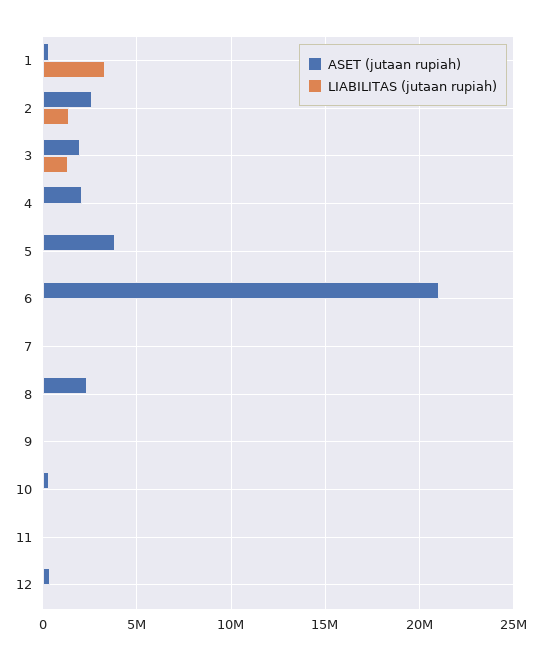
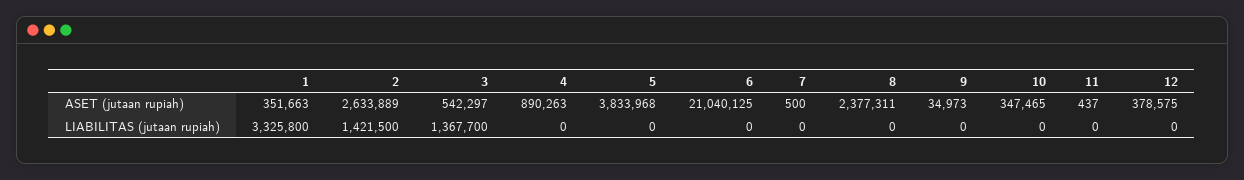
  {
    "ASET (jutaan rupiah)": {
      "1": 351663,
      "2": 2633889,
-     "3": 2000000,
+     "3": 542297,
-     "4": 2000000,
+     "4": 890263,
      "5": 3833968,
      "6": 21040125,
      "7": 500,
      "8": 2377311,
      "9": 34973,
      "10": 347465,
      "11": 437,
      "12": 378575
    },
    "LIABILITAS (jutaan rupiah)": {
      "1": 3325800,
      "2": 1421500,
      "3": 1367700,
      "4": 0,
      "5": 0,
      "6": 0,
      "7": 0,
      "8": 0,
      "9": 0,
      "10": 0,
      "11": 0,
      "12": 0
    }
  }

